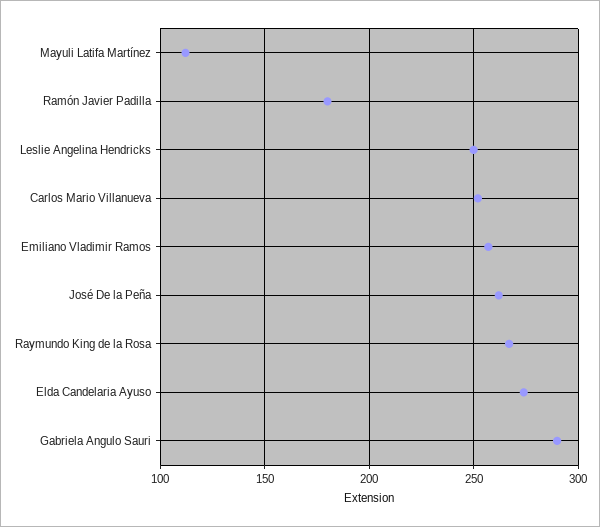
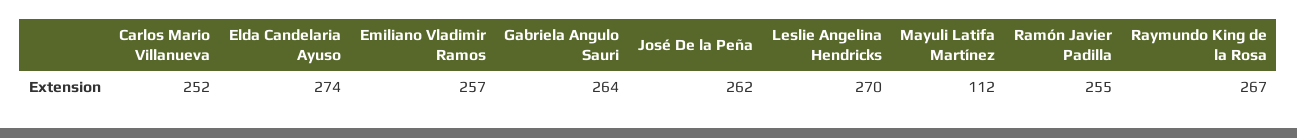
  {
    "Mayuli Latifa Martínez": 112,
-   "Ramón Javier Padilla": 180,
+   "Ramón Javier Padilla": 255,
-   "Leslie Angelina Hendricks": 250,
+   "Leslie Angelina Hendricks": 270,
    "Carlos Mario Villanueva": 252,
    "Emiliano Vladimir Ramos": 257,
    "José De la Peña": 262,
    "Raymundo King de la Rosa": 267,
    "Elda Candelaria Ayuso": 274,
-   "Gabriela Angulo Sauri": 290
+   "Gabriela Angulo Sauri": 264
  }

